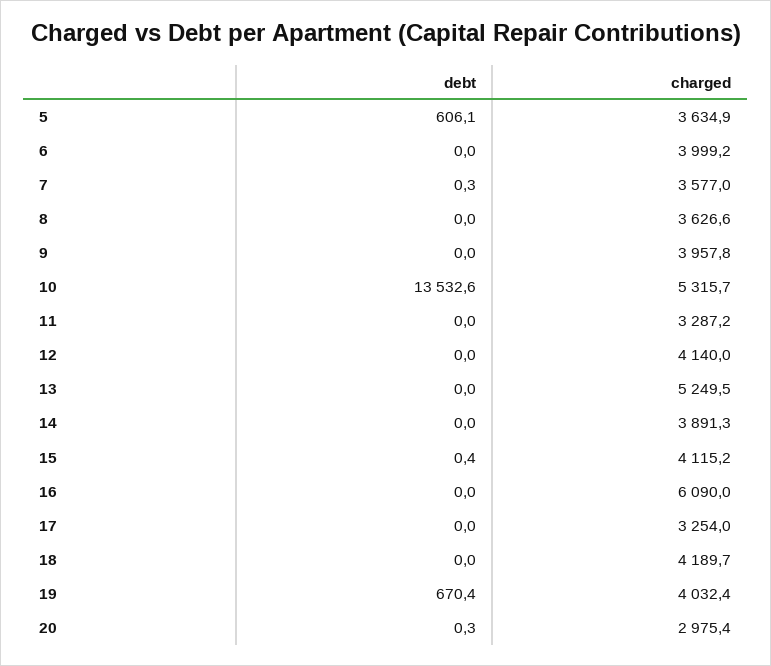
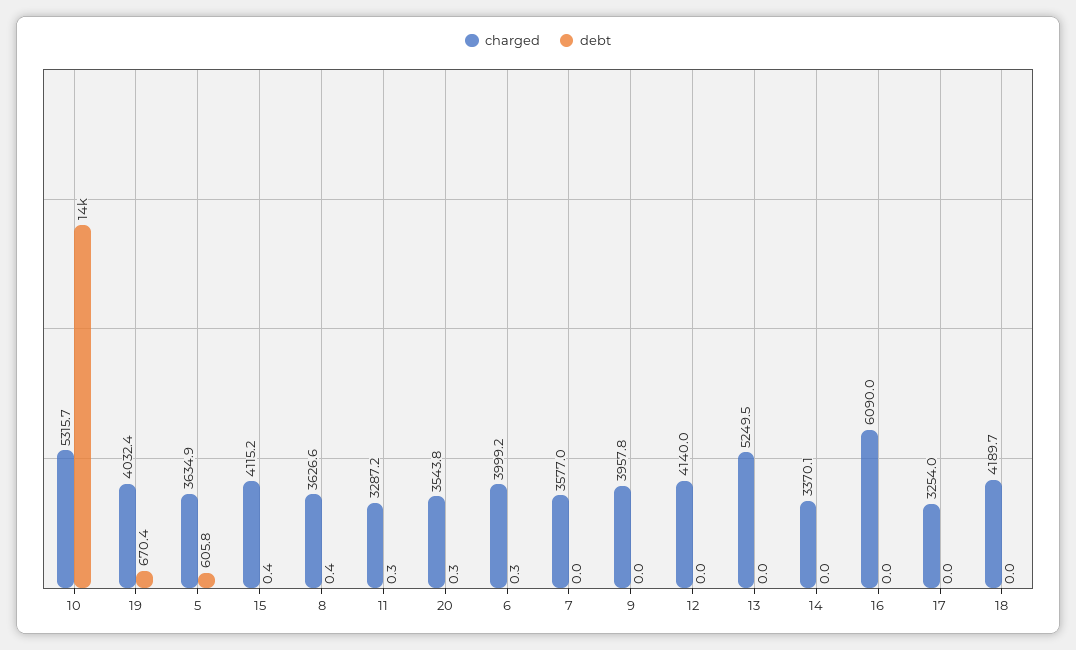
  {
    "debt": {
-     "5": 606.1,
+     "5": 605.8,
-     "6": 0,
+     "6": 0.3,
-     "7": 0.3,
+     "7": 0,
-     "8": 0,
+     "8": 0.4,
      "9": 0,
      "10": 13532.6,
-     "11": 0,
+     "11": 0.3,
      "12": 0,
      "13": 0,
      "14": 0,
      "15": 0.4,
      "16": 0,
      "17": 0,
      "18": 0,
      "19": 670.4,
      "20": 0.3
    },
    "charged": {
      "5": 3634.9,
      "6": 3999.2,
      "7": 3577,
      "8": 3626.6,
      "9": 3957.8,
      "10": 5315.7,
      "11": 3287.2,
      "12": 4140,
      "13": 5249.5,
-     "14": 3891.3,
+     "14": 3370.1,
      "15": 4115.2,
      "16": 6090,
      "17": 3254,
      "18": 4189.7,
      "19": 4032.4,
-     "20": 2975.4
+     "20": 3543.8
    }
  }

